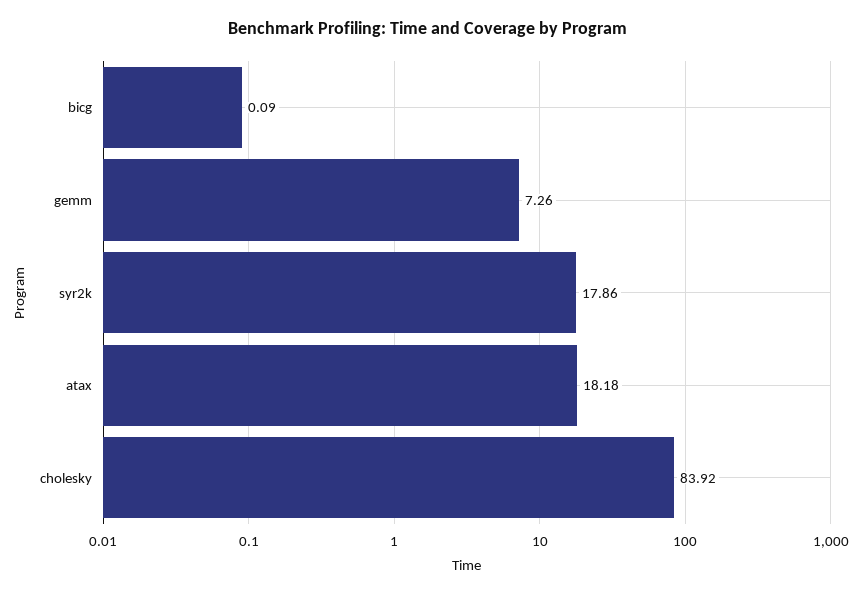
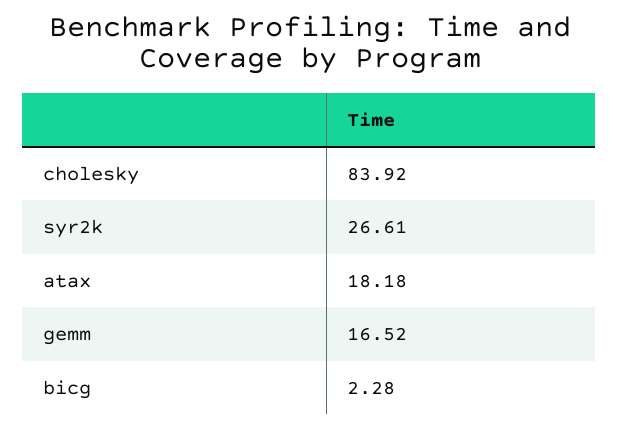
  {
-   "bicg": 0.09,
+   "bicg": 2.28,
-   "gemm": 7.26,
+   "gemm": 16.52,
-   "syr2k": 17.86,
+   "syr2k": 26.61,
    "atax": 18.18,
    "cholesky": 83.92
  }

